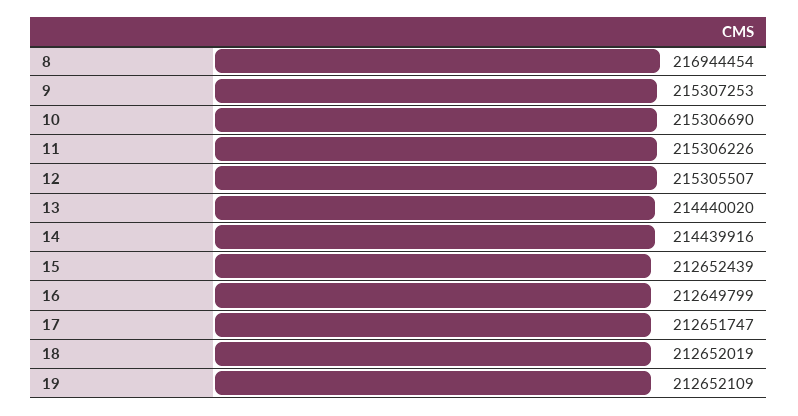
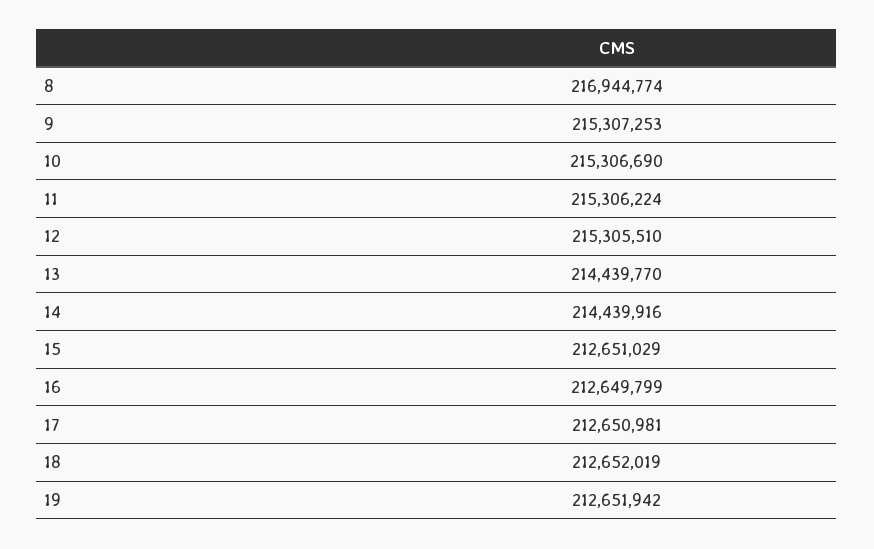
  {
-   "8": 216944454,
+   "8": 216944774,
    "9": 215307253,
    "10": 215306690,
-   "11": 215306226,
+   "11": 215306224,
-   "12": 215305507,
+   "12": 215305510,
-   "13": 214440020,
+   "13": 214439770,
    "14": 214439916,
-   "15": 212652439,
+   "15": 212651029,
    "16": 212649799,
-   "17": 212651747,
+   "17": 212650981,
    "18": 212652019,
-   "19": 212652109
+   "19": 212651942
  }

